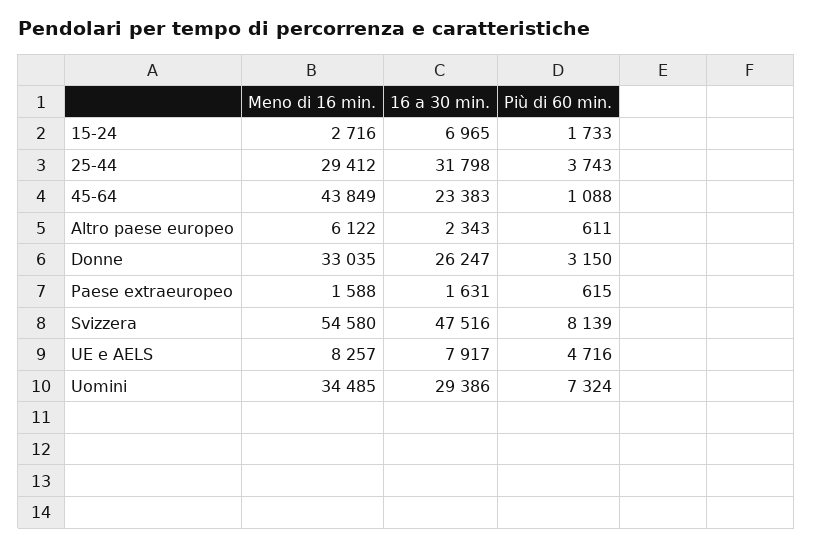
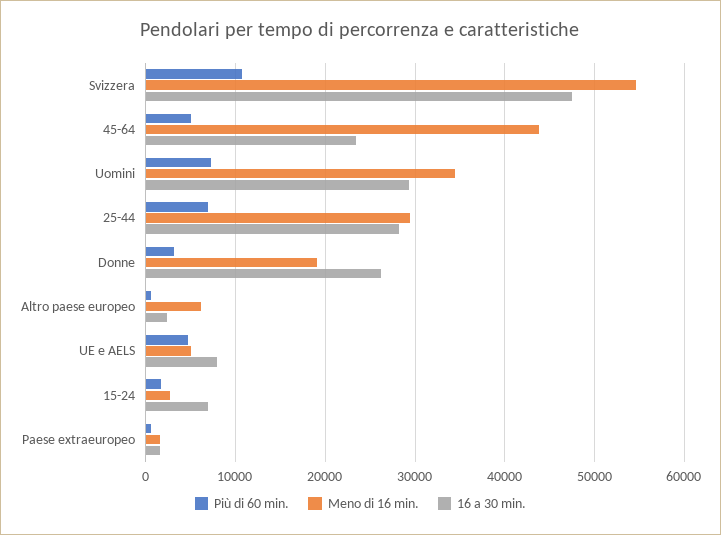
  {
    "Meno di 16 min.": {
      "15-24": 2716,
      "25-44": 29412,
      "45-64": 43849,
      "Altro paese europeo": 6122,
-     "Donne": 33035,
+     "Donne": 19000,
      "Paese extraeuropeo": 1588,
      "Svizzera": 54580,
-     "UE e AELS": 8257,
+     "UE e AELS": 5000,
      "Uomini": 34485
    },
    "16 a 30 min.": {
      "15-24": 6965,
-     "25-44": 31798,
+     "25-44": 28000,
      "45-64": 23383,
      "Altro paese europeo": 2343,
      "Donne": 26247,
      "Paese extraeuropeo": 1631,
      "Svizzera": 47516,
      "UE e AELS": 7917,
      "Uomini": 29386
    },
    "Più di 60 min.": {
      "15-24": 1733,
-     "25-44": 3743,
+     "25-44": 7000,
-     "45-64": 1088,
+     "45-64": 5000,
      "Altro paese europeo": 611,
      "Donne": 3150,
      "Paese extraeuropeo": 615,
-     "Svizzera": 8139,
+     "Svizzera": 11000,
      "UE e AELS": 4716,
      "Uomini": 7324
    }
  }

